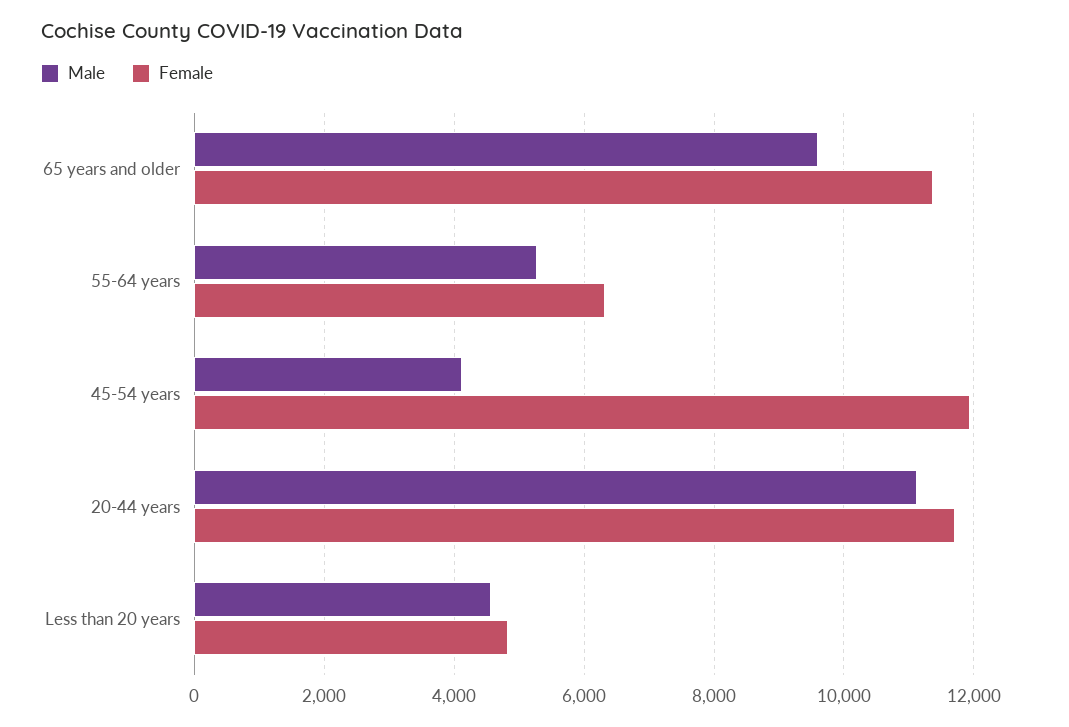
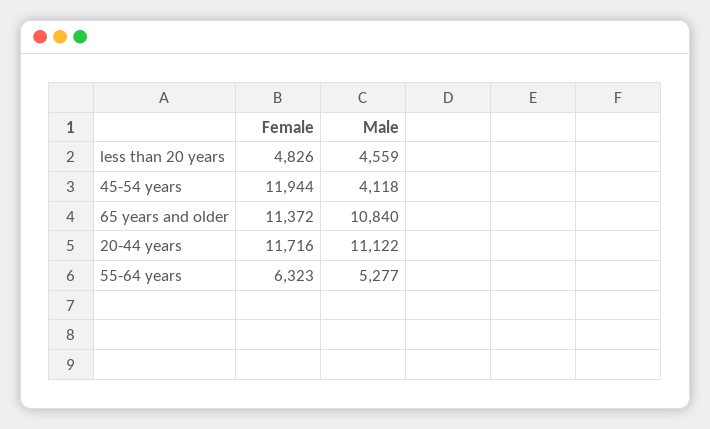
  {
    "Male": {
-     "65 years and older": 9600,
+     "65 years and older": 10840,
      "55-64 years": 5277,
      "45-54 years": 4118,
      "20-44 years": 11122,
      "Less than 20 years": 4559
    },
    "Female": {
      "65 years and older": 11372,
      "55-64 years": 6323,
      "45-54 years": 11944,
      "20-44 years": 11716,
      "Less than 20 years": 4826
    }
  }

